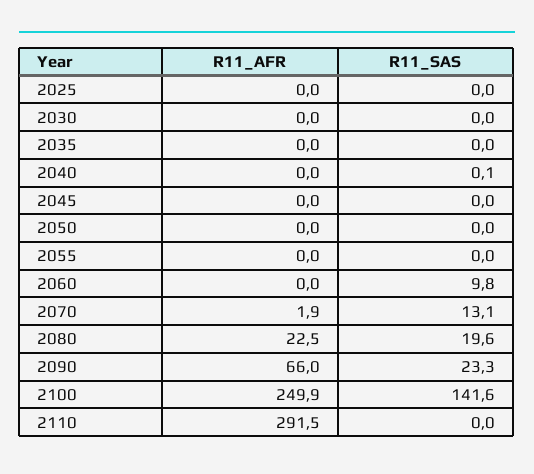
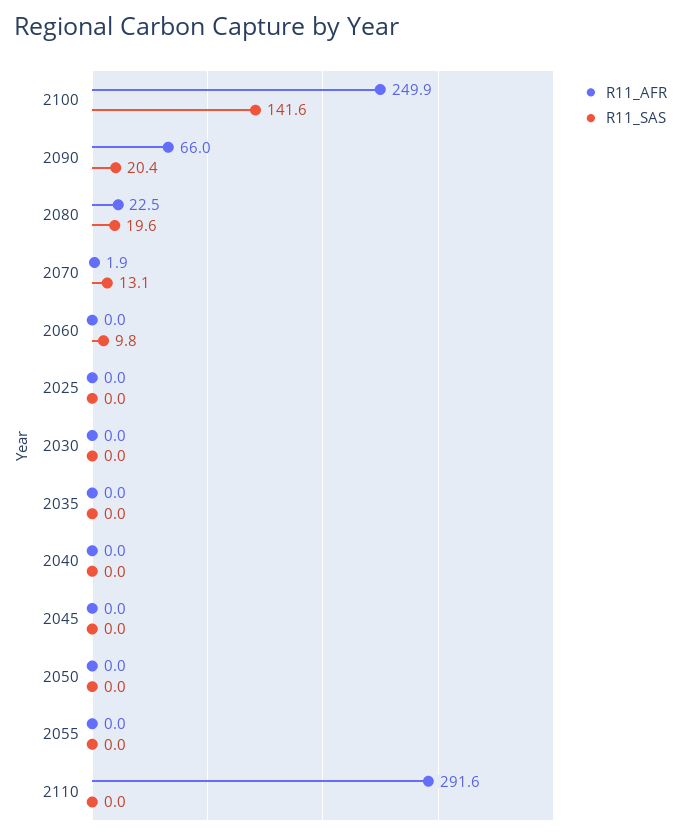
  {
    "R11_AFR": {
      "2025": 0,
      "2030": 0,
      "2035": 0,
      "2040": 0,
      "2045": 0,
      "2050": 0,
      "2055": 0,
      "2060": 0,
      "2070": 1.9,
      "2080": 22.5,
      "2090": 66,
      "2100": 249.9,
-     "2110": 291.5
+     "2110": 291.6
    },
    "R11_SAS": {
      "2025": 0,
      "2030": 0,
      "2035": 0,
-     "2040": 0.1,
+     "2040": 0,
      "2045": 0,
      "2050": 0,
      "2055": 0,
      "2060": 9.8,
      "2070": 13.1,
      "2080": 19.6,
-     "2090": 23.3,
+     "2090": 20.4,
      "2100": 141.6,
      "2110": 0
    }
  }

